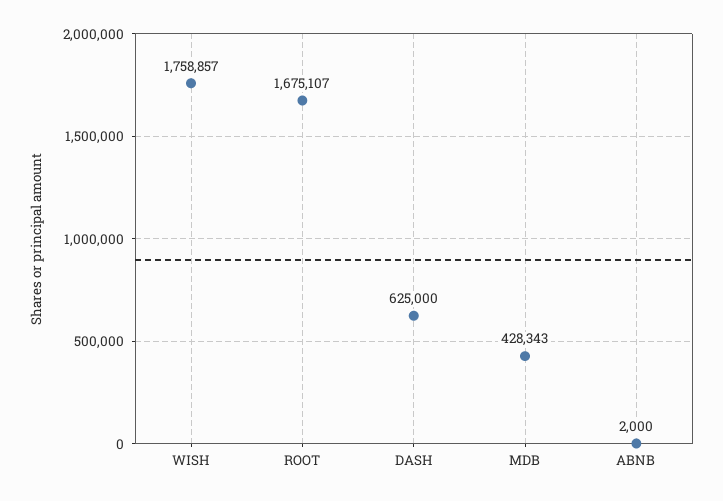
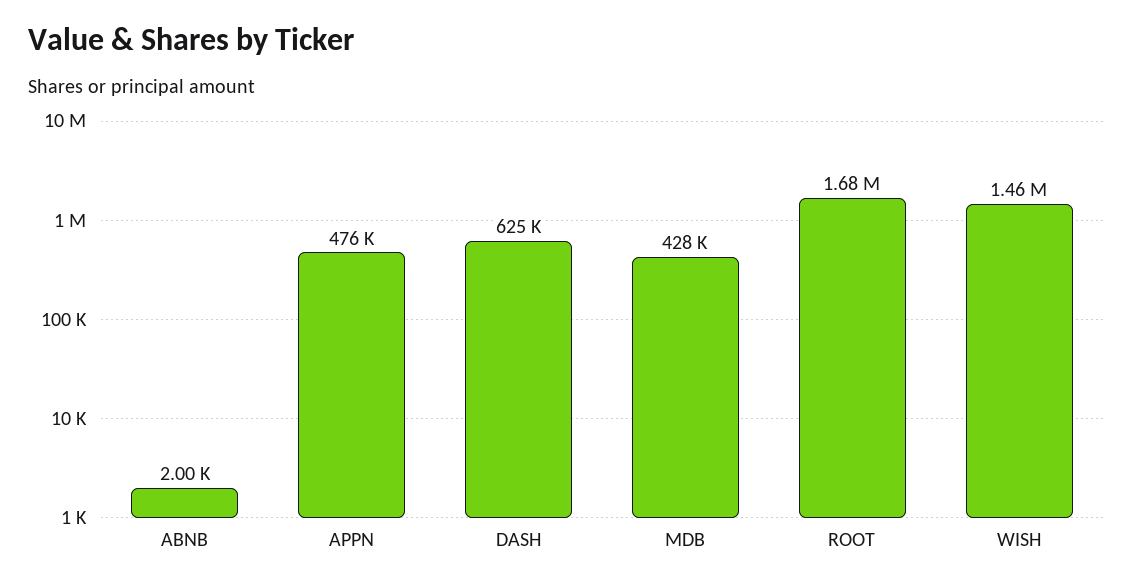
  {
-   "WISH": 1758857,
+   "WISH": 1460000,
    "ROOT": 1675107,
    "DASH": 625000,
    "MDB": 428343,
-   "ABNB": 2000
+   "ABNB": 2000,
+   "APPN": 476000
  }

